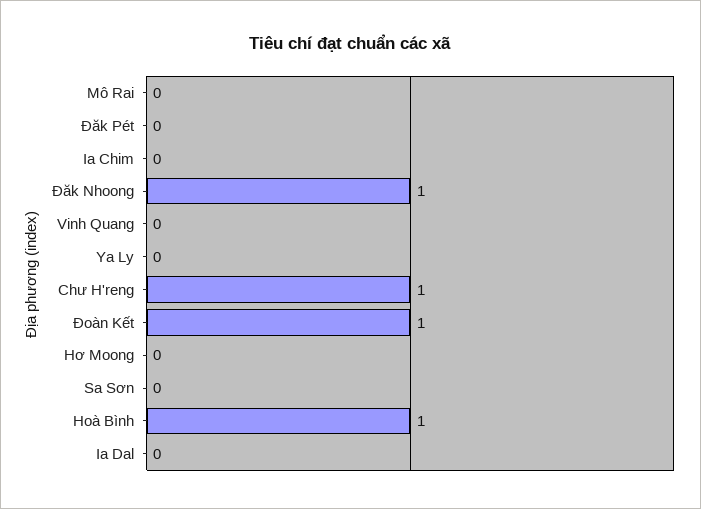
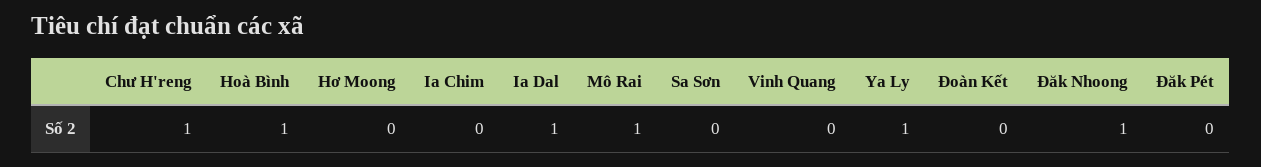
  {
-   "Mô Rai": 0,
+   "Mô Rai": 1,
    "Đăk Pét": 0,
    "Ia Chim": 0,
    "Đăk Nhoong": 1,
    "Vinh Quang": 0,
-   "Ya Ly": 0,
+   "Ya Ly": 1,
    "Chư H'reng": 1,
-   "Đoàn Kết": 1,
+   "Đoàn Kết": 0,
    "Hơ Moong": 0,
    "Sa Sơn": 0,
    "Hoà Bình": 1,
-   "Ia Dal": 0
+   "Ia Dal": 1
  }

